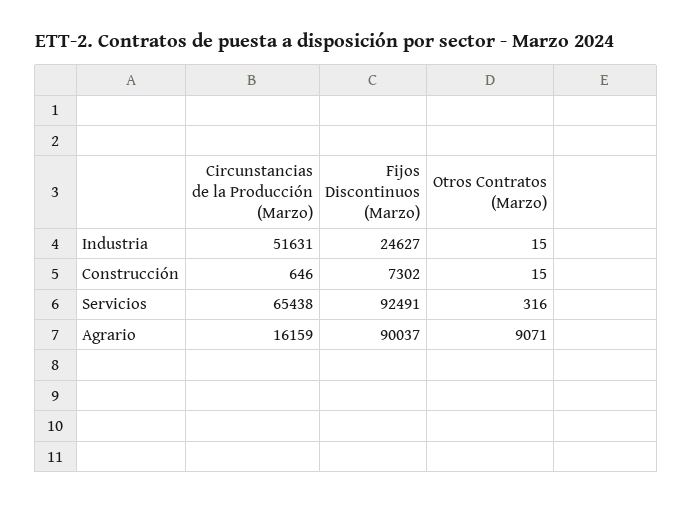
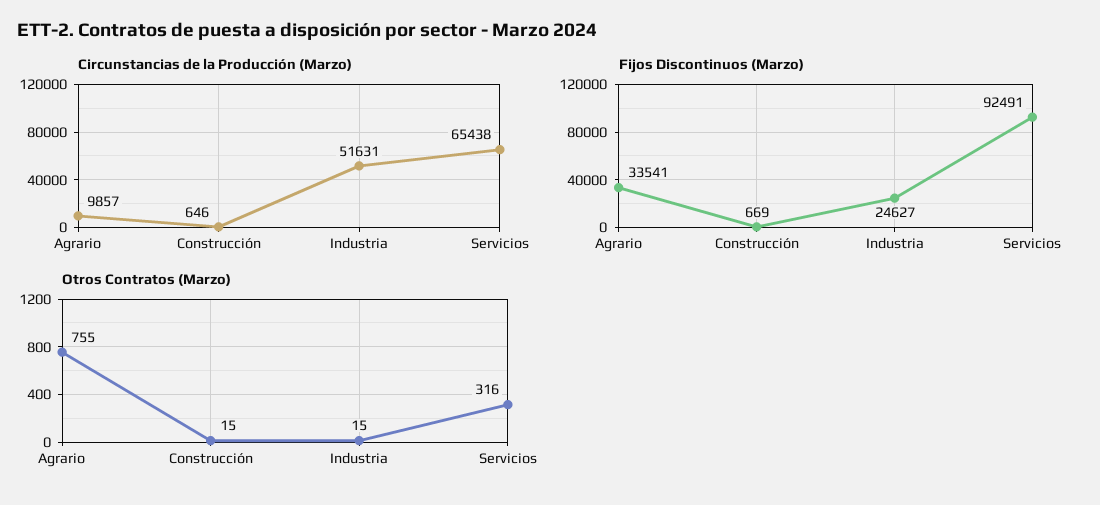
  {
    "Circunstancias de la Producción (Marzo)": {
      "Industria": 51631,
      "Construcción": 646,
      "Servicios": 65438,
-     "Agrario": 16159
+     "Agrario": 9857
    },
    "Fijos Discontinuos (Marzo)": {
      "Industria": 24627,
-     "Construcción": 7302,
+     "Construcción": 669,
      "Servicios": 92491,
-     "Agrario": 90037
+     "Agrario": 33541
    },
    "Otros Contratos (Marzo)": {
      "Industria": 15,
      "Construcción": 15,
      "Servicios": 316,
-     "Agrario": 9071
+     "Agrario": 755
    }
  }

